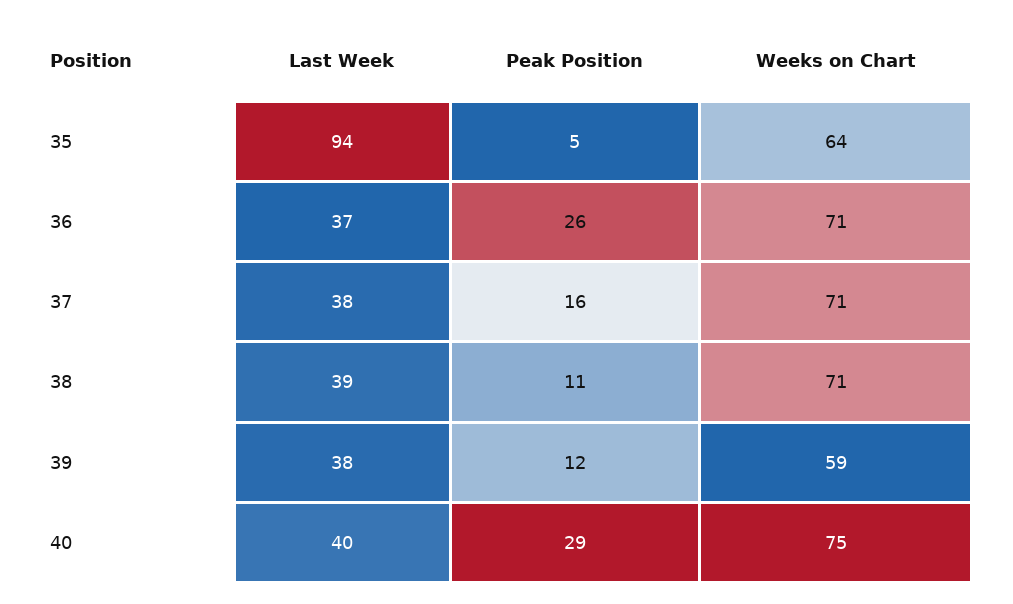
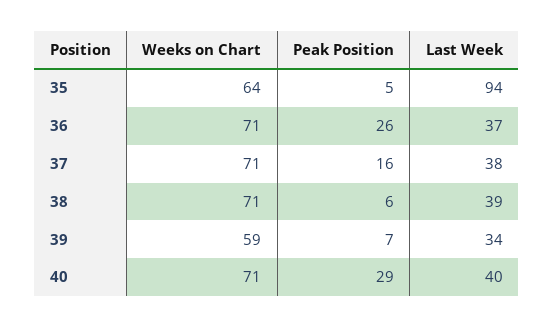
  {
    "Last Week": {
      "35": 94,
      "36": 37,
      "37": 38,
      "38": 39,
-     "39": 38,
+     "39": 34,
      "40": 40
    },
    "Peak Position": {
      "35": 5,
      "36": 26,
      "37": 16,
-     "38": 11,
+     "38": 6,
-     "39": 12,
+     "39": 7,
      "40": 29
    },
    "Weeks on Chart": {
      "35": 64,
      "36": 71,
      "37": 71,
      "38": 71,
      "39": 59,
-     "40": 75
+     "40": 71
    }
  }

